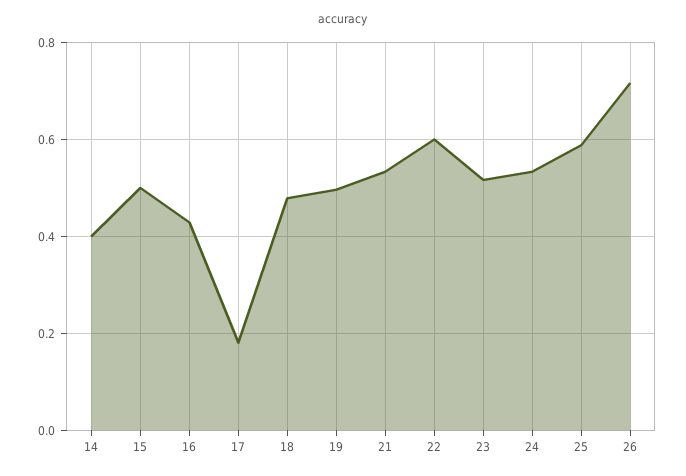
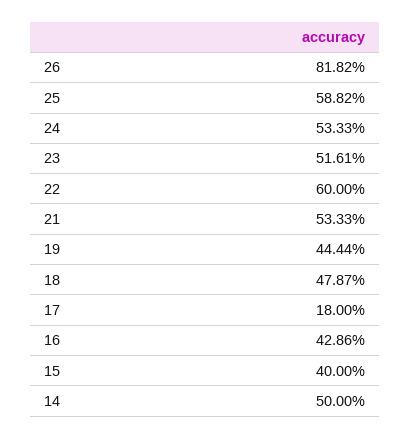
  {
-   "14": 0.4,
+   "14": 0.5,
-   "15": 0.5,
+   "15": 0.4,
    "16": 0.4286,
    "17": 0.18,
    "18": 0.4787,
-   "19": 0.5,
+   "19": 0.4444,
    "21": 0.5333,
    "22": 0.6,
    "23": 0.5161,
    "24": 0.5333,
    "25": 0.5882,
-   "26": 0.72
+   "26": 0.8182
  }

